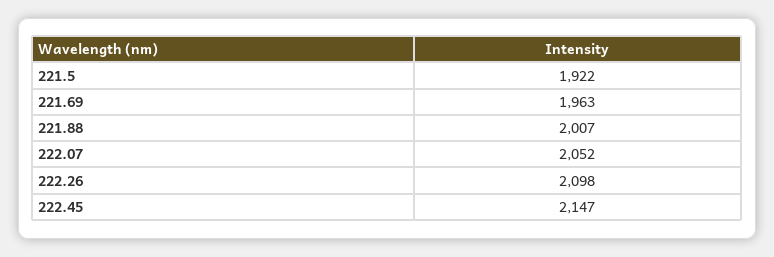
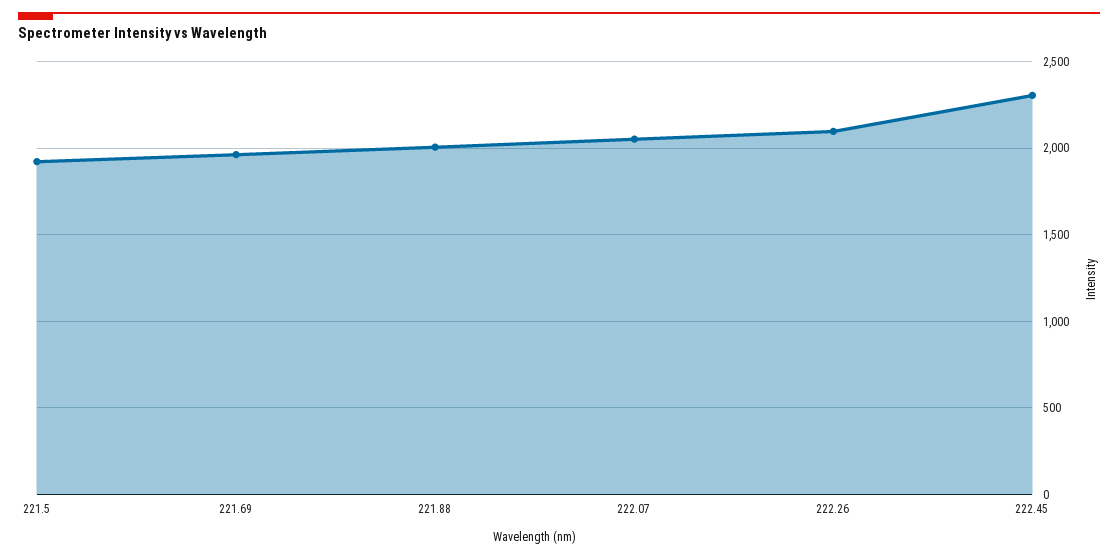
  {
    "221.5": 1922,
    "221.69": 1963,
    "221.88": 2007,
    "222.07": 2052,
    "222.26": 2098,
-   "222.45": 2147
+   "222.45": 2300
  }

